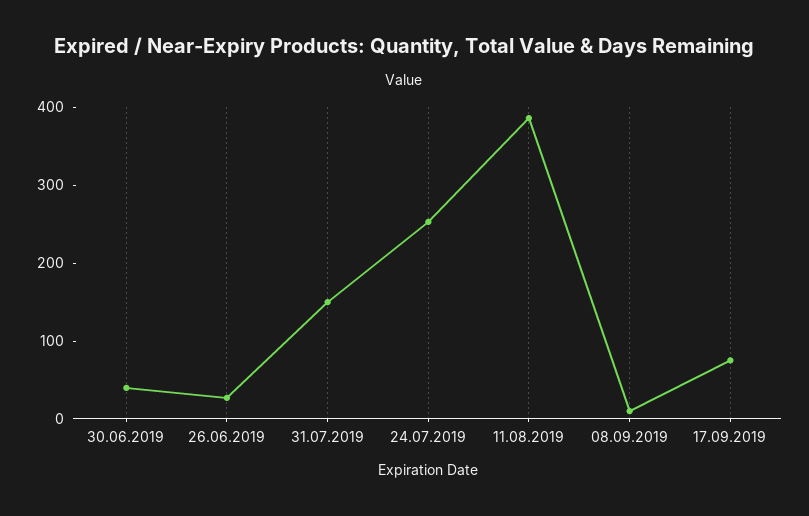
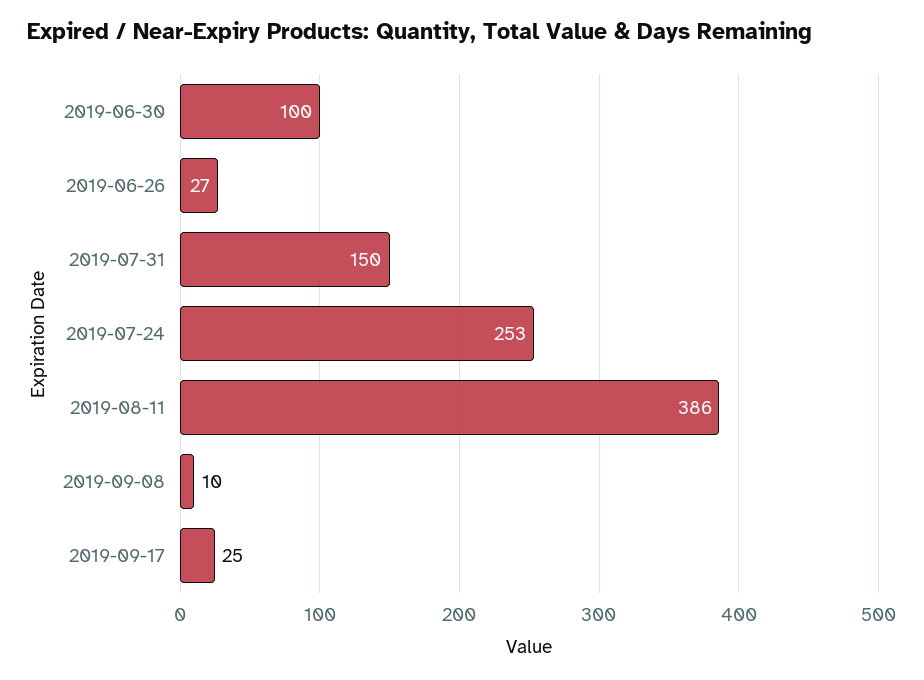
  {
-   "30.06.2019": 40,
+   "30.06.2019": 100,
    "26.06.2019": 27,
    "31.07.2019": 150,
    "24.07.2019": 253,
    "11.08.2019": 386,
    "08.09.2019": 10,
-   "17.09.2019": 80
+   "17.09.2019": 25
  }

